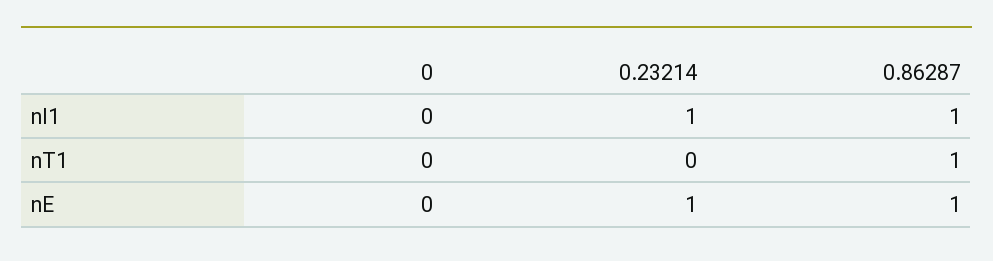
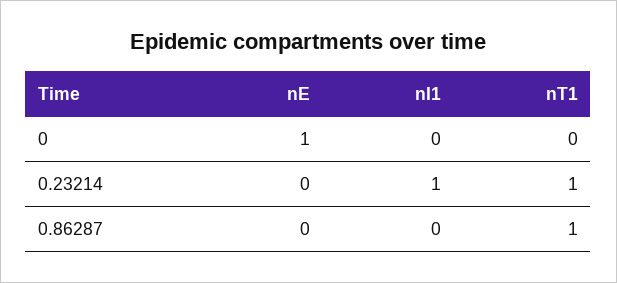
  {
    "0": {
      "nI1": 0,
      "nT1": 0,
-     "nE": 0
+     "nE": 1
    },
    "0.23214": {
      "nI1": 1,
-     "nT1": 0,
+     "nT1": 1,
-     "nE": 1
+     "nE": 0
    },
    "0.86287": {
-     "nI1": 1,
+     "nI1": 0,
      "nT1": 1,
-     "nE": 1
+     "nE": 0
    }
  }

